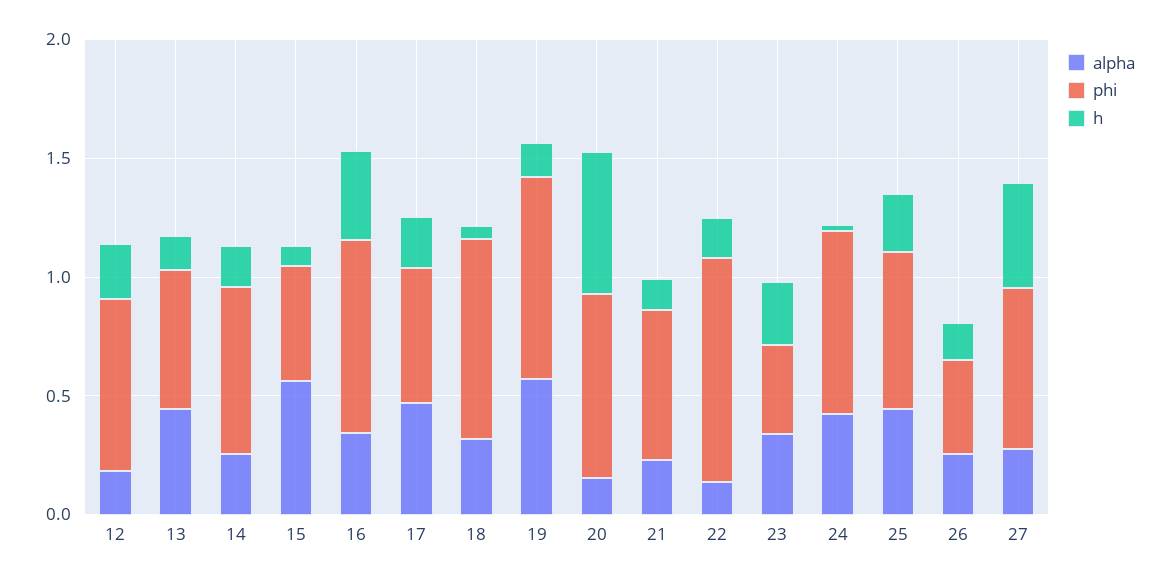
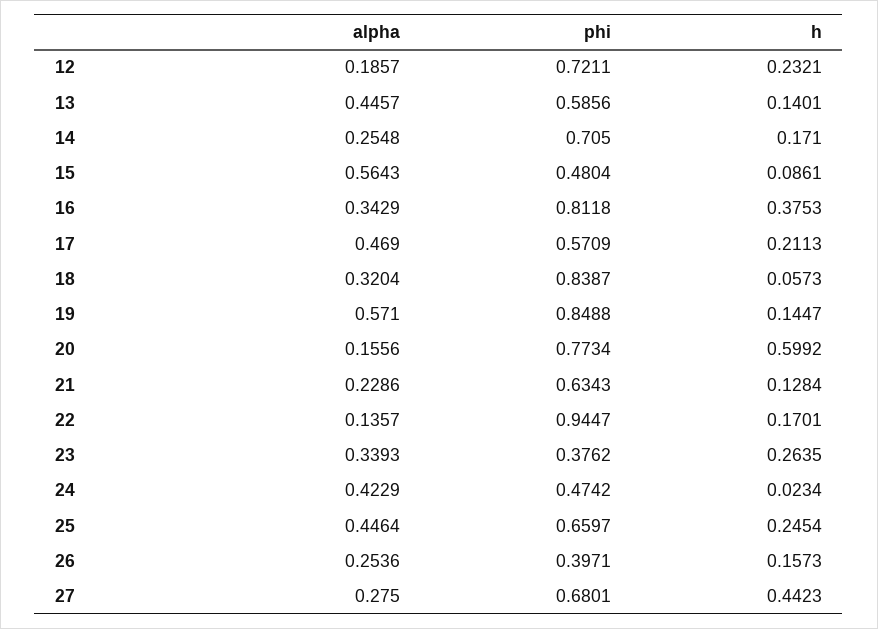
  {
    "alpha": {
      "12": 0.1857,
      "13": 0.4457,
      "14": 0.2548,
      "15": 0.5643,
      "16": 0.3429,
      "17": 0.469,
      "18": 0.3204,
      "19": 0.571,
      "20": 0.1556,
      "21": 0.2286,
      "22": 0.1357,
      "23": 0.3393,
      "24": 0.4229,
      "25": 0.4464,
      "26": 0.2536,
      "27": 0.275
    },
    "phi": {
      "12": 0.7211,
      "13": 0.5856,
      "14": 0.705,
      "15": 0.4804,
      "16": 0.8118,
      "17": 0.5709,
      "18": 0.8387,
      "19": 0.8488,
      "20": 0.7734,
      "21": 0.6343,
      "22": 0.9447,
      "23": 0.3762,
-     "24": 0.8,
+     "24": 0.4742,
      "25": 0.6597,
      "26": 0.3971,
      "27": 0.6801
    },
    "h": {
      "12": 0.2321,
      "13": 0.1401,
      "14": 0.171,
      "15": 0.0861,
      "16": 0.3753,
      "17": 0.2113,
      "18": 0.0573,
      "19": 0.1447,
      "20": 0.5992,
      "21": 0.1284,
      "22": 0.1701,
      "23": 0.2635,
      "24": 0.0234,
      "25": 0.2454,
      "26": 0.1573,
      "27": 0.4423
    }
  }

